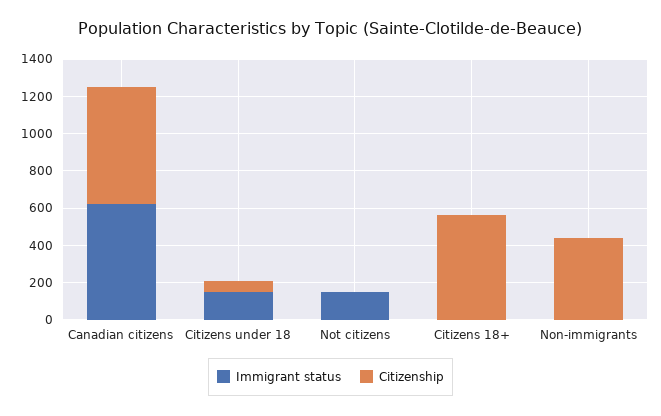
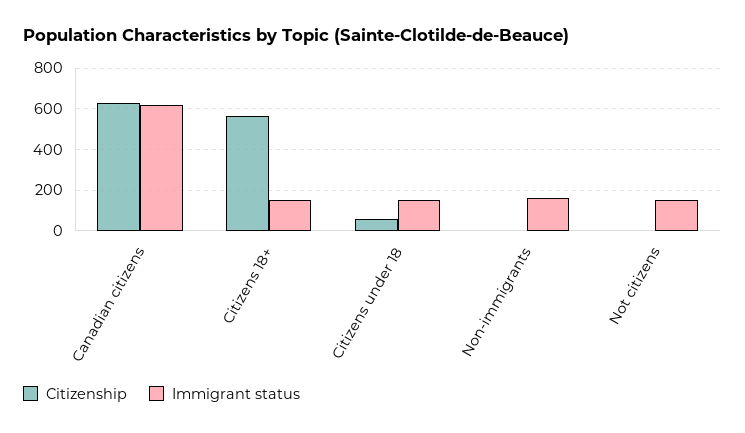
  {
    "Immigrant status": {
      "Canadian citizens": 600,
      "Citizens under 18": 150,
      "Not citizens": 150,
-     "Citizens 18+": 0,
+     "Citizens 18+": 150,
-     "Non-immigrants": 0
+     "Non-immigrants": 150
    },
    "Citizenship": {
      "Canadian citizens": 650,
      "Citizens under 18": 50,
      "Not citizens": 0,
      "Citizens 18+": 550,
-     "Non-immigrants": 450
+     "Non-immigrants": 0
    }
  }

